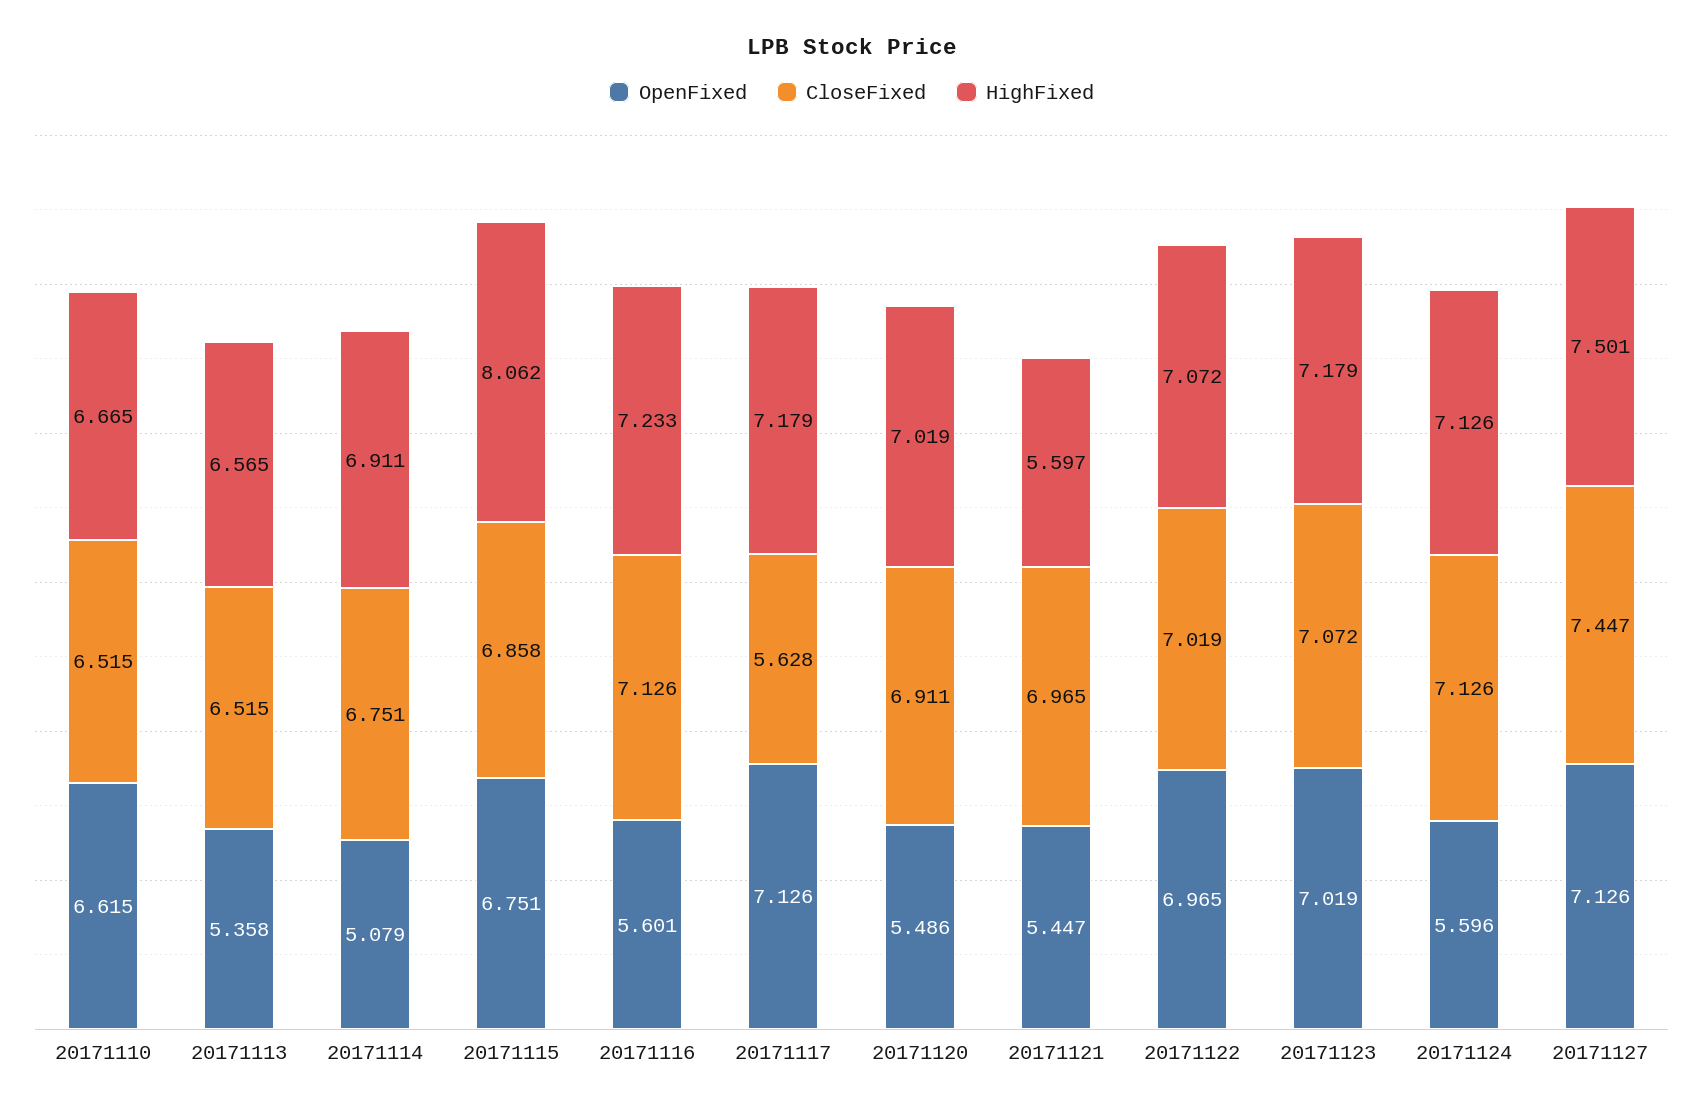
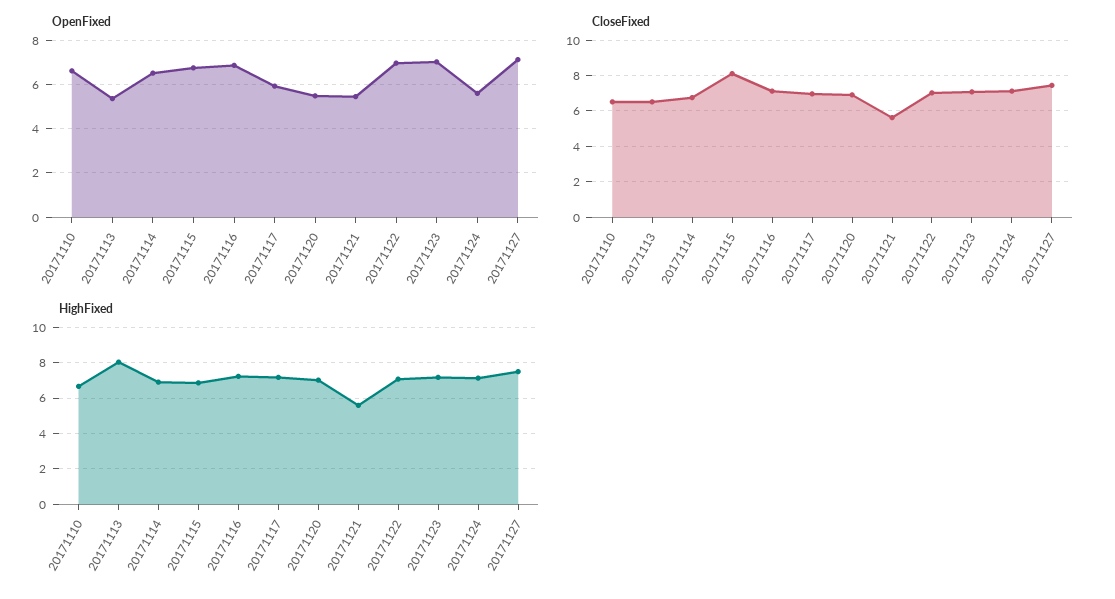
  {
    "OpenFixed": {
      "20171110": 6.615,
      "20171113": 5.358,
-     "20171114": 5.079,
+     "20171114": 6.5,
      "20171115": 6.751,
-     "20171116": 5.601,
+     "20171116": 7,
-     "20171117": 7.126,
+     "20171117": 6,
      "20171120": 5.486,
      "20171121": 5.447,
      "20171122": 6.965,
      "20171123": 7.019,
      "20171124": 5.596,
      "20171127": 7.126
    },
    "CloseFixed": {
      "20171110": 6.515,
      "20171113": 6.515,
      "20171114": 6.751,
-     "20171115": 6.858,
+     "20171115": 8,
      "20171116": 7.126,
-     "20171117": 5.628,
+     "20171117": 7,
      "20171120": 6.911,
-     "20171121": 6.965,
+     "20171121": 5.5,
      "20171122": 7.019,
      "20171123": 7.072,
      "20171124": 7.126,
      "20171127": 7.447
    },
    "HighFixed": {
      "20171110": 6.665,
-     "20171113": 6.565,
+     "20171113": 8,
      "20171114": 6.911,
-     "20171115": 8.062,
+     "20171115": 7,
      "20171116": 7.233,
      "20171117": 7.179,
      "20171120": 7.019,
      "20171121": 5.597,
      "20171122": 7.072,
      "20171123": 7.179,
      "20171124": 7.126,
      "20171127": 7.501
    }
  }

